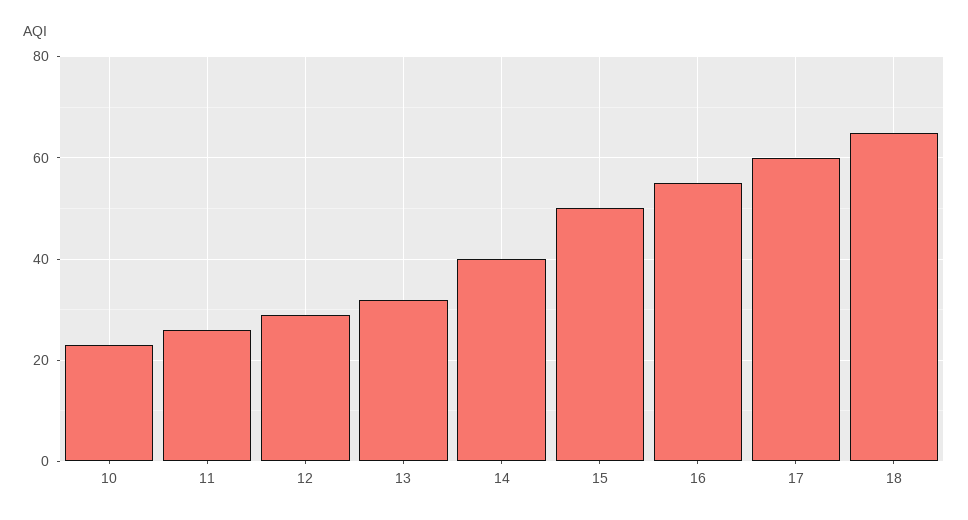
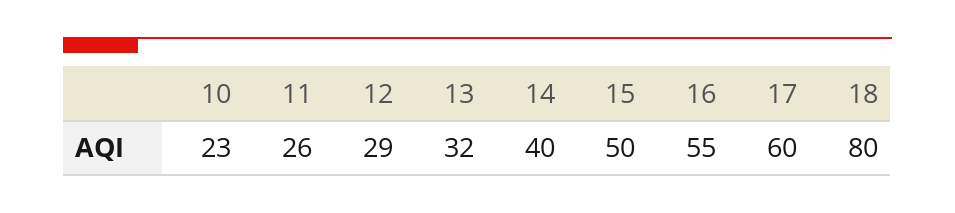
  {
    "10": 23,
    "11": 26,
    "12": 29,
    "13": 32,
    "14": 40,
    "15": 50,
    "16": 55,
    "17": 60,
-   "18": 65
+   "18": 80
  }

